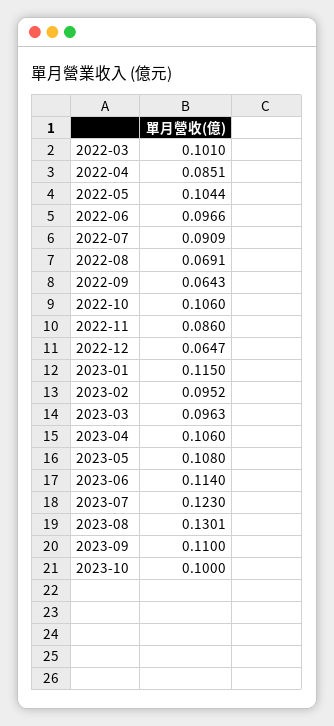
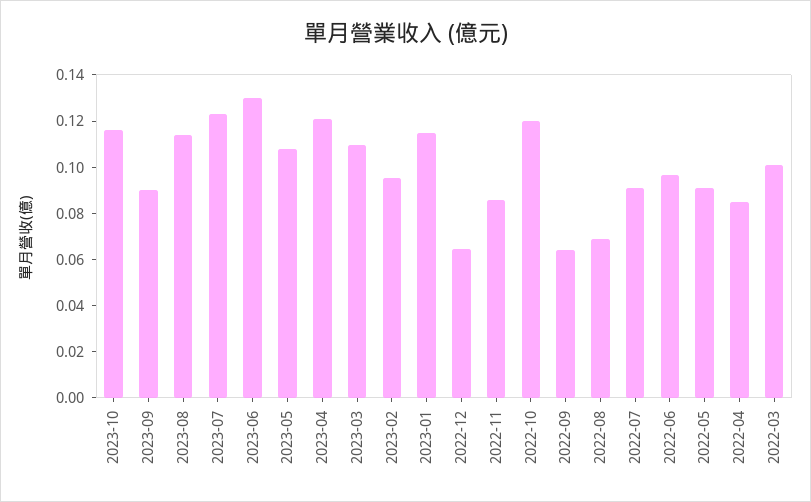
  {
    "2022-03": 0.101,
    "2022-04": 0.0851,
-   "2022-05": 0.1044,
+   "2022-05": 0.09,
    "2022-06": 0.0966,
    "2022-07": 0.0909,
    "2022-08": 0.0691,
    "2022-09": 0.0643,
-   "2022-10": 0.106,
+   "2022-10": 0.12,
    "2022-11": 0.086,
    "2022-12": 0.0647,
    "2023-01": 0.115,
    "2023-02": 0.0952,
-   "2023-03": 0.0963,
+   "2023-03": 0.11,
-   "2023-04": 0.106,
+   "2023-04": 0.12,
    "2023-05": 0.108,
-   "2023-06": 0.114,
+   "2023-06": 0.13,
    "2023-07": 0.123,
-   "2023-08": 0.1301,
+   "2023-08": 0.115,
-   "2023-09": 0.11,
+   "2023-09": 0.09,
-   "2023-10": 0.1
+   "2023-10": 0.115
  }

